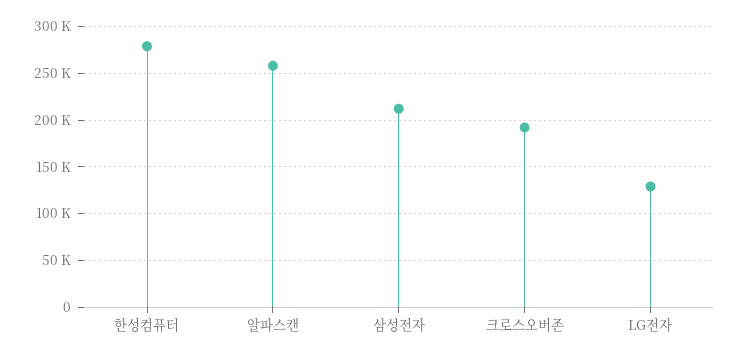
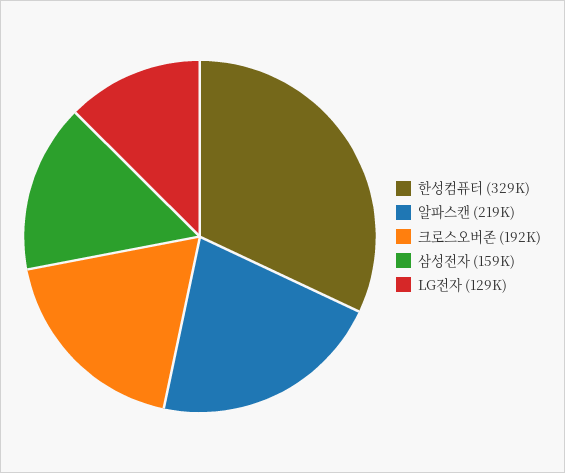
  {
-   "한성컴퓨터": 280000,
+   "한성컴퓨터": 329000,
-   "알파스캔": 260000,
+   "알파스캔": 219000,
-   "삼성전자": 210000,
+   "삼성전자": 159000,
    "크로스오버존": 192000,
    "LG전자": 129000
  }

